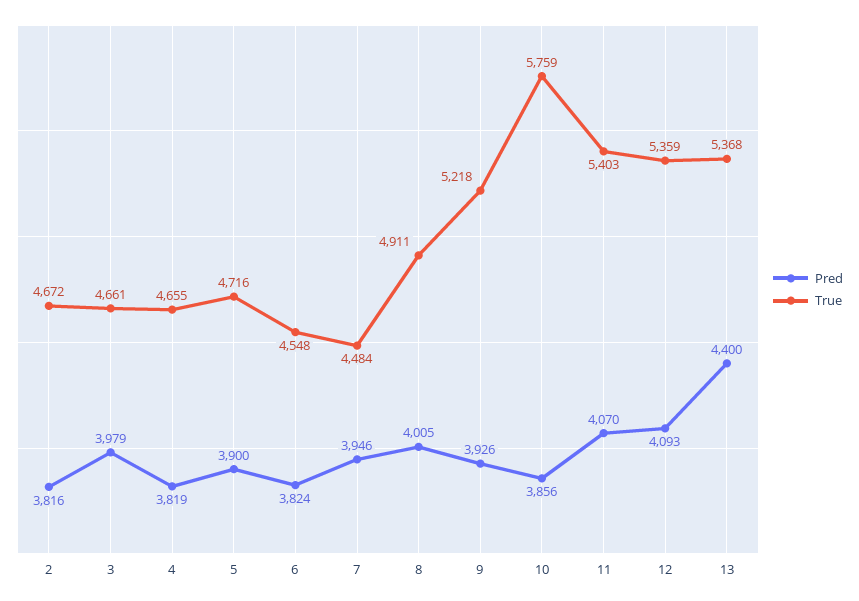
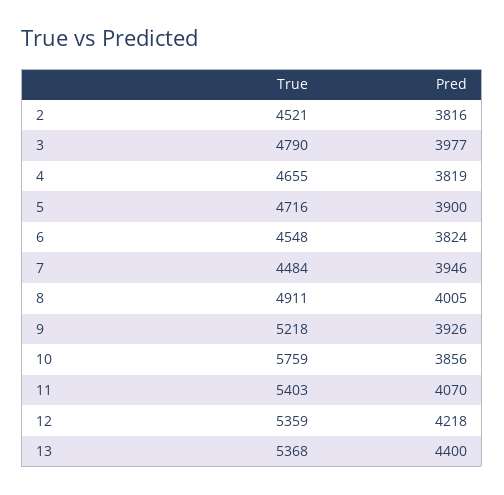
  {
    "Pred": {
      "2": 3816,
-     "3": 3979,
+     "3": 3977,
      "4": 3819,
      "5": 3900,
      "6": 3824,
      "7": 3946,
      "8": 4005,
      "9": 3926,
      "10": 3856,
      "11": 4070,
-     "12": 4093,
+     "12": 4218,
      "13": 4400
    },
    "True": {
-     "2": 4672,
+     "2": 4521,
-     "3": 4661,
+     "3": 4790,
      "4": 4655,
      "5": 4716,
      "6": 4548,
      "7": 4484,
      "8": 4911,
      "9": 5218,
      "10": 5759,
      "11": 5403,
      "12": 5359,
      "13": 5368
    }
  }

